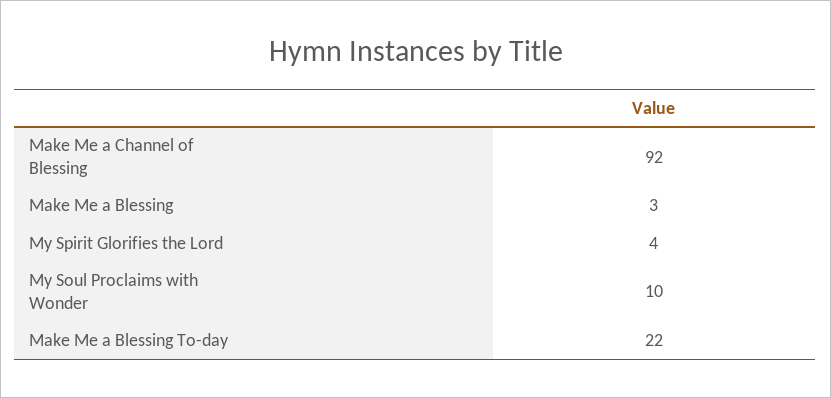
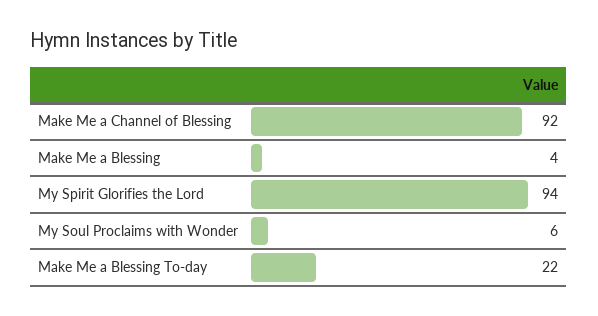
  {
    "Make Me a Channel of Blessing": 92,
-   "Make Me a Blessing": 3,
+   "Make Me a Blessing": 4,
-   "My Spirit Glorifies the Lord": 4,
+   "My Spirit Glorifies the Lord": 94,
-   "My Soul Proclaims with Wonder": 10,
+   "My Soul Proclaims with Wonder": 6,
    "Make Me a Blessing To-day": 22
  }

